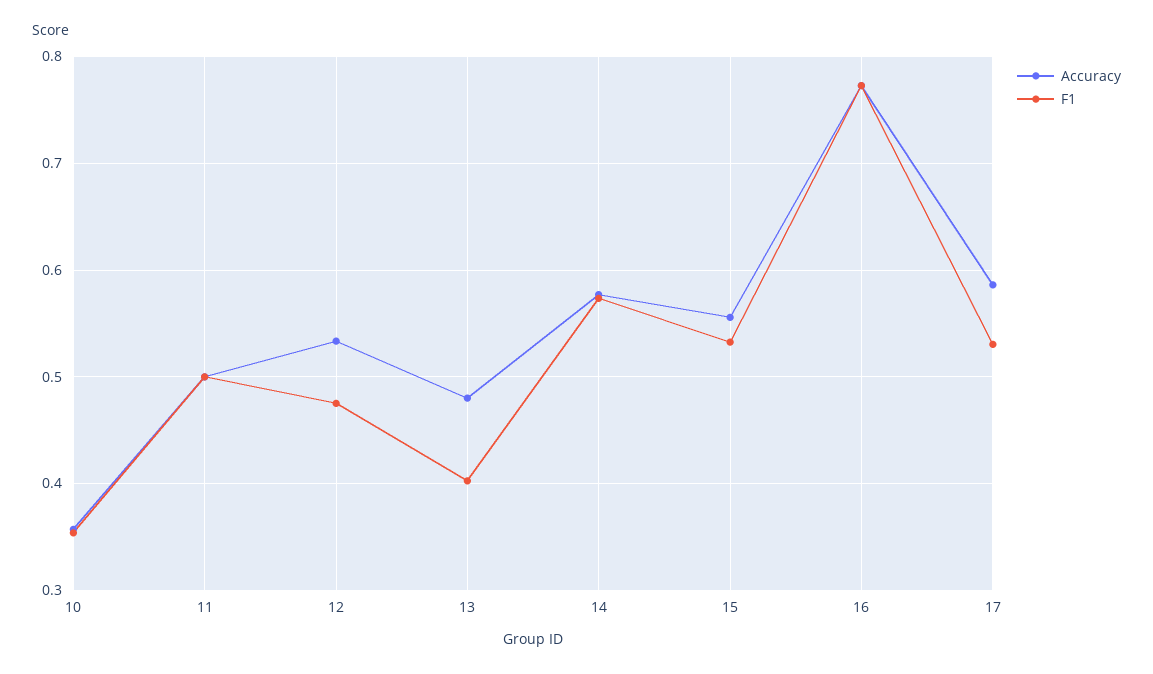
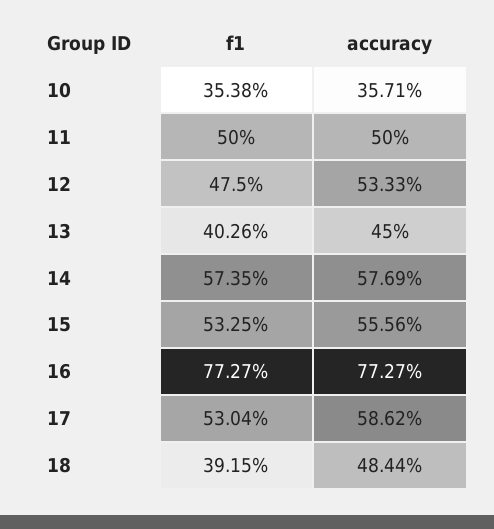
  {
    "Accuracy": {
      "10": 0.3571,
      "11": 0.5,
      "12": 0.5333,
-     "13": 0.48,
+     "13": 0.45,
      "14": 0.5769,
      "15": 0.5556,
      "16": 0.7727,
-     "17": 0.5862
+     "17": 0.5862,
+     "18": 0.4844
    },
    "F1": {
      "10": 0.3538,
      "11": 0.5,
      "12": 0.475,
      "13": 0.4026,
      "14": 0.5735,
      "15": 0.5325,
      "16": 0.7727,
-     "17": 0.5304
+     "17": 0.5304,
+     "18": 0.3915
    }
  }

